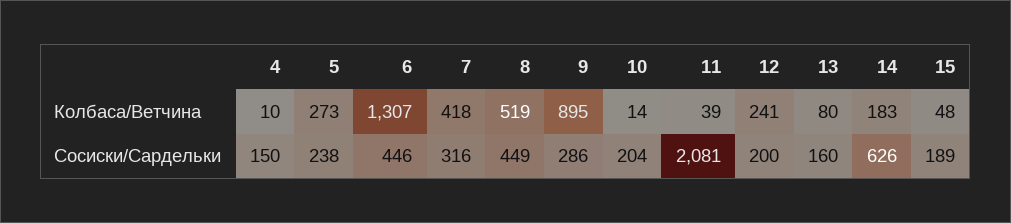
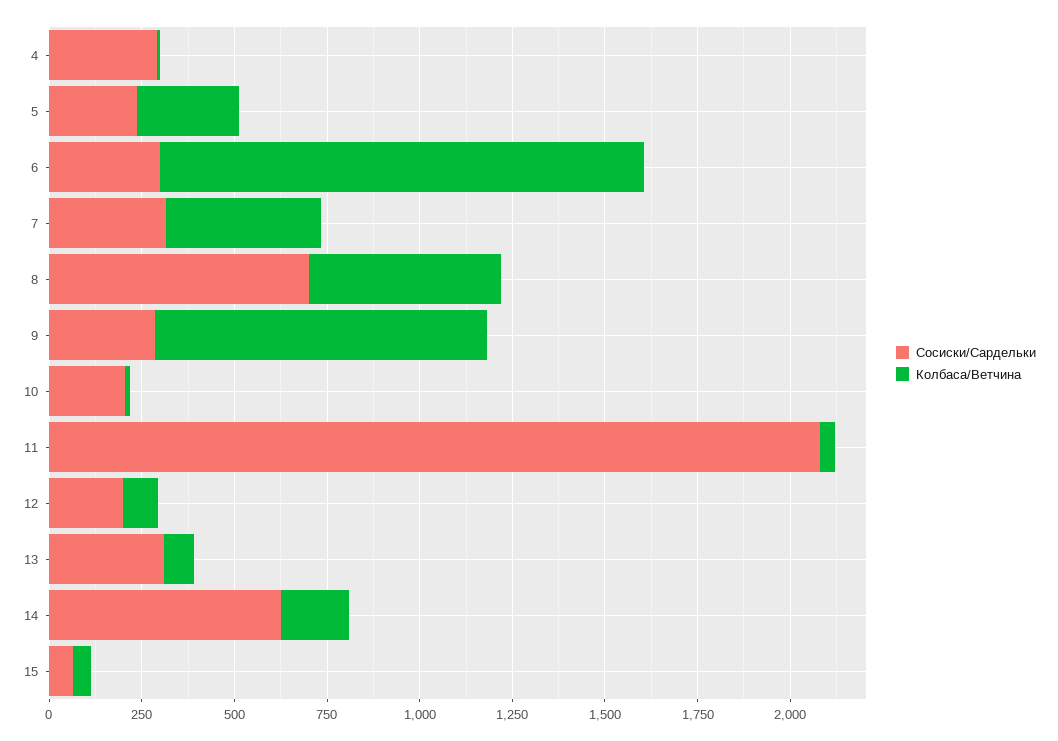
  {
    "Колбаса/Ветчина": {
      "4": 10,
      "5": 273,
      "6": 1307,
      "7": 418,
      "8": 519,
      "9": 895,
      "10": 14,
      "11": 39,
-     "12": 241,
+     "12": 100,
      "13": 80,
      "14": 183,
      "15": 48
    },
    "Сосиски/Сардельки": {
-     "4": 150,
+     "4": 300,
      "5": 238,
-     "6": 446,
+     "6": 300,
      "7": 316,
-     "8": 449,
+     "8": 700,
      "9": 286,
      "10": 204,
      "11": 2081,
      "12": 200,
-     "13": 160,
+     "13": 300,
      "14": 626,
-     "15": 189
+     "15": 50
    }
  }

